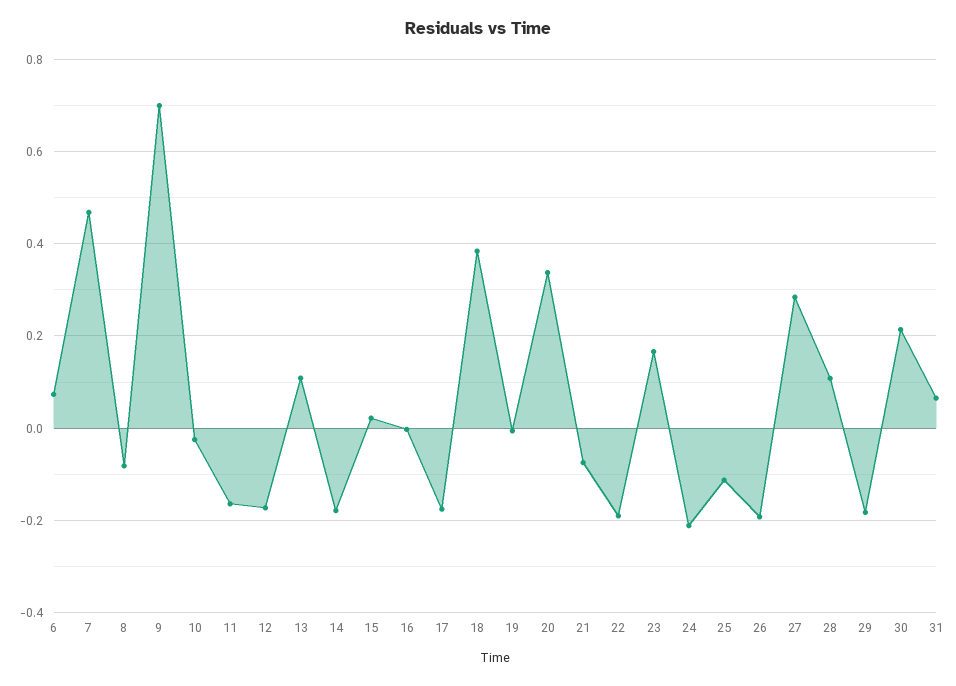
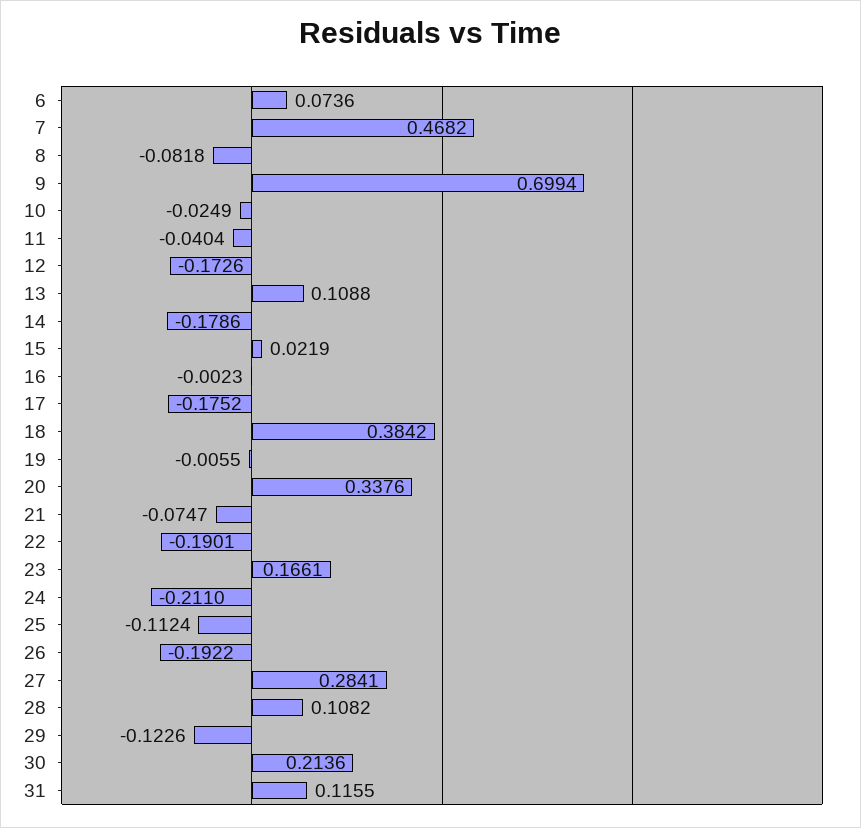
  {
    "6": 0.0736,
    "7": 0.4682,
    "8": -0.0818,
    "9": 0.6994,
    "10": -0.0249,
-   "11": -0.16,
+   "11": -0.0404,
    "12": -0.1726,
    "13": 0.1088,
    "14": -0.1786,
    "15": 0.0219,
    "16": -0.0023,
    "17": -0.1752,
    "18": 0.3842,
    "19": -0.0055,
    "20": 0.3376,
    "21": -0.0747,
    "22": -0.1901,
    "23": 0.1661,
    "24": -0.211,
    "25": -0.1124,
    "26": -0.1922,
    "27": 0.2841,
    "28": 0.1082,
-   "29": -0.18,
+   "29": -0.1226,
    "30": 0.2136,
-   "31": 0.06
+   "31": 0.1155
  }

